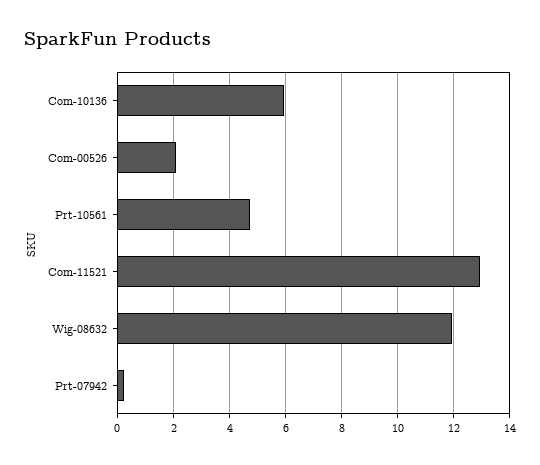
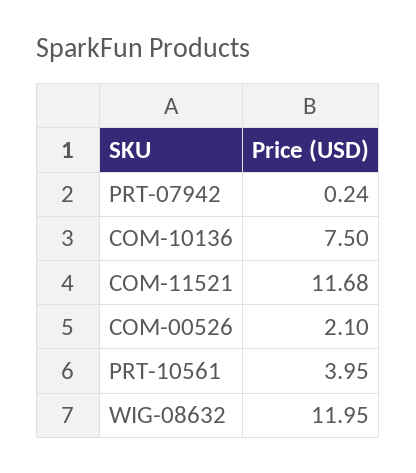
  {
-   "Com-10136": 6,
+   "Com-10136": 7.5,
    "Com-00526": 2.1,
-   "Prt-10561": 4.75,
+   "Prt-10561": 3.95,
-   "Com-11521": 13,
+   "Com-11521": 11.68,
    "Wig-08632": 11.95,
    "Prt-07942": 0.24
  }

